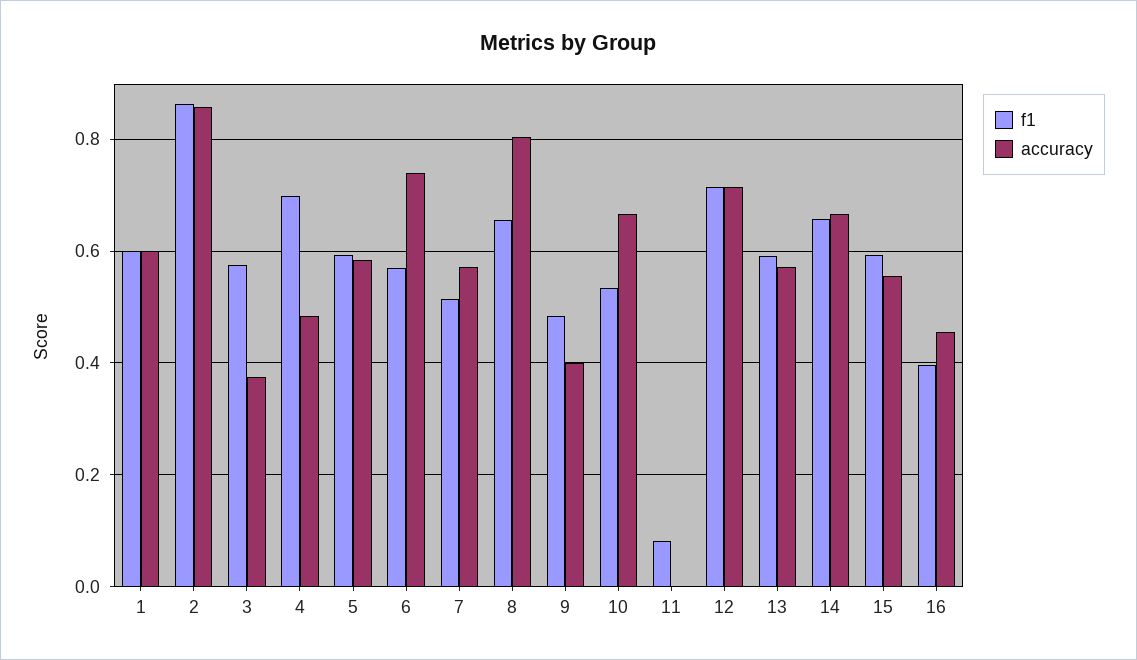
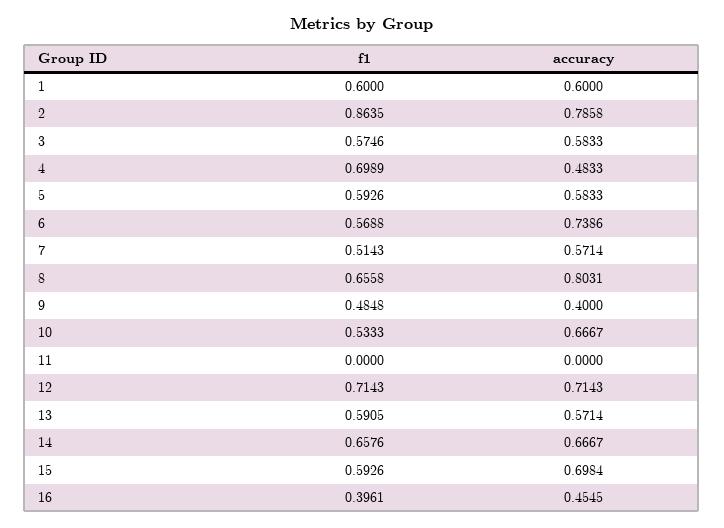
  {
    "f1": {
      "1": 0.6,
      "2": 0.8635,
      "3": 0.5746,
      "4": 0.6989,
      "5": 0.5926,
      "6": 0.5688,
      "7": 0.5143,
      "8": 0.6558,
      "9": 0.4848,
      "10": 0.5333,
-     "11": 0.08,
+     "11": 0,
      "12": 0.7143,
      "13": 0.5905,
      "14": 0.6576,
      "15": 0.5926,
      "16": 0.3961
    },
    "accuracy": {
      "1": 0.6,
-     "2": 0.86,
+     "2": 0.7858,
-     "3": 0.38,
+     "3": 0.5833,
      "4": 0.4833,
      "5": 0.5833,
      "6": 0.7386,
      "7": 0.5714,
      "8": 0.8031,
      "9": 0.4,
      "10": 0.6667,
      "11": 0,
      "12": 0.7143,
      "13": 0.5714,
      "14": 0.6667,
-     "15": 0.56,
+     "15": 0.6984,
      "16": 0.4545
    }
  }

